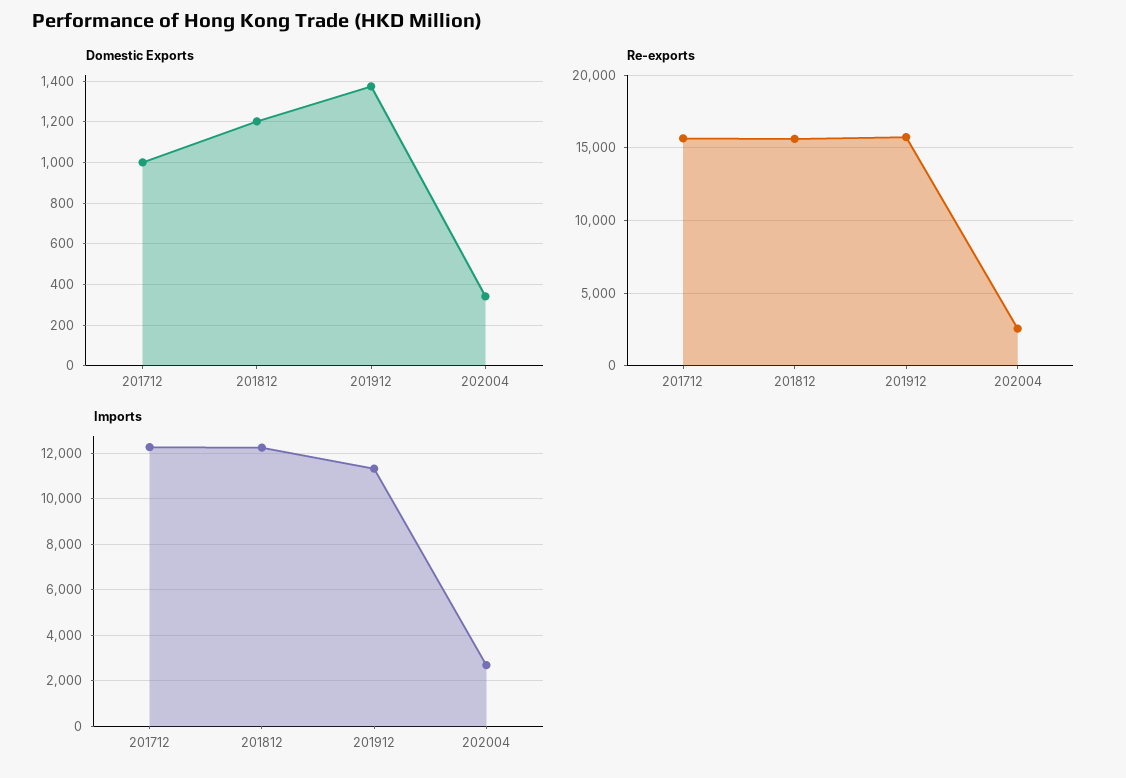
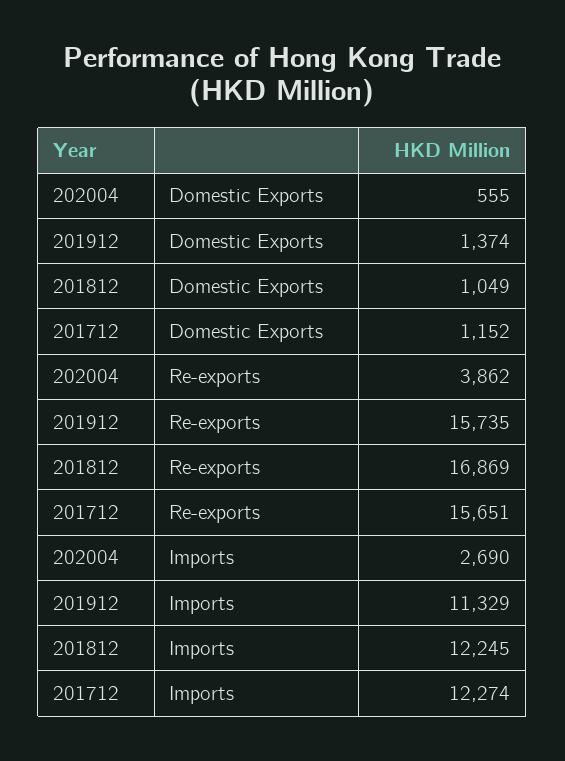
  {
    "Domestic Exports": {
-     "201712": 1000,
+     "201712": 1152,
-     "201812": 1200,
+     "201812": 1049,
      "201912": 1374,
-     "202004": 350
+     "202004": 555
    },
    "Re-exports": {
      "201712": 15651,
-     "201812": 15500,
+     "201812": 16869,
      "201912": 15735,
-     "202004": 2500
+     "202004": 3862
    },
    "Imports": {
      "201712": 12274,
      "201812": 12245,
      "201912": 11329,
      "202004": 2690
    }
  }

